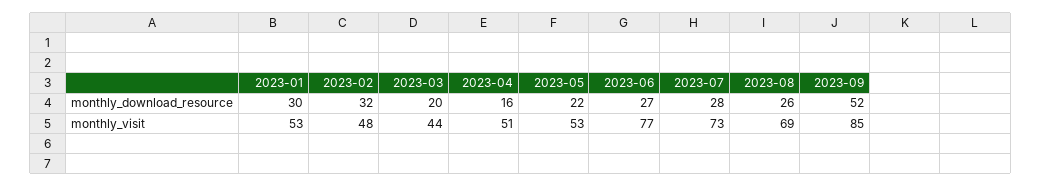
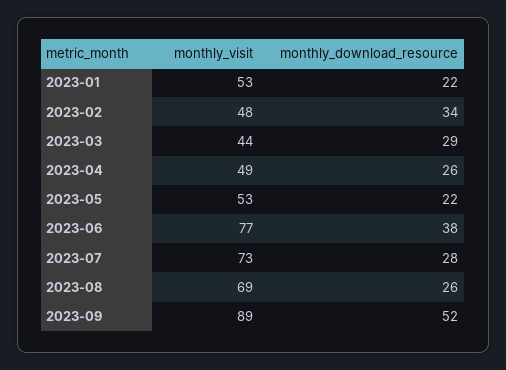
  {
    "2023-01": {
-     "monthly_download_resource": 30,
+     "monthly_download_resource": 22,
      "monthly_visit": 53
    },
    "2023-02": {
-     "monthly_download_resource": 32,
+     "monthly_download_resource": 34,
      "monthly_visit": 48
    },
    "2023-03": {
-     "monthly_download_resource": 20,
+     "monthly_download_resource": 29,
      "monthly_visit": 44
    },
    "2023-04": {
-     "monthly_download_resource": 16,
+     "monthly_download_resource": 26,
-     "monthly_visit": 51
+     "monthly_visit": 49
    },
    "2023-05": {
      "monthly_download_resource": 22,
      "monthly_visit": 53
    },
    "2023-06": {
-     "monthly_download_resource": 27,
+     "monthly_download_resource": 38,
      "monthly_visit": 77
    },
    "2023-07": {
      "monthly_download_resource": 28,
      "monthly_visit": 73
    },
    "2023-08": {
      "monthly_download_resource": 26,
      "monthly_visit": 69
    },
    "2023-09": {
      "monthly_download_resource": 52,
-     "monthly_visit": 85
+     "monthly_visit": 89
    }
  }

